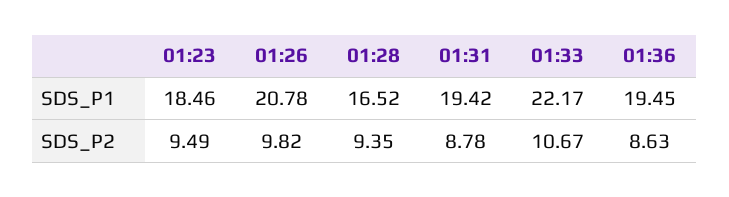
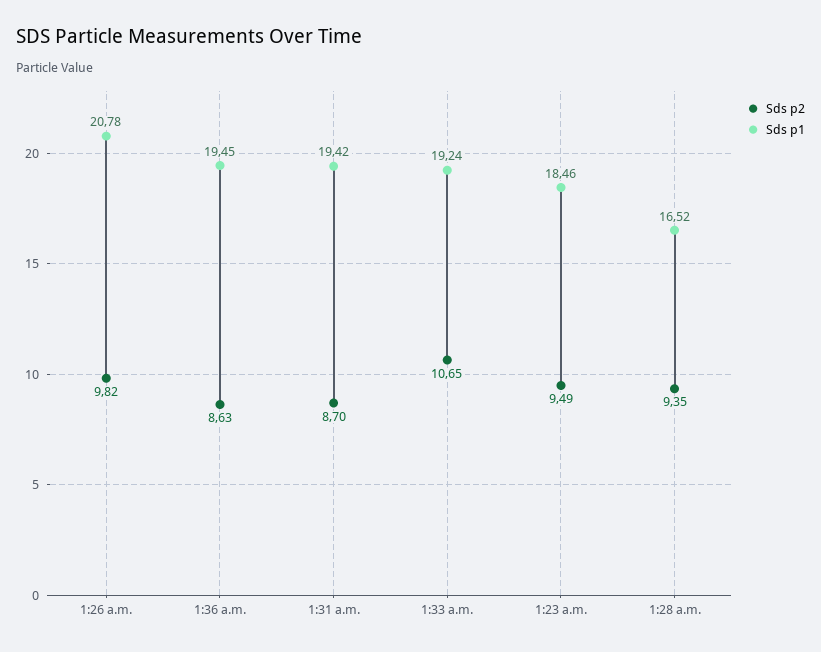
  {
    "SDS_P1": {
      "01:23": 18.46,
      "01:26": 20.78,
      "01:28": 16.52,
      "01:31": 19.42,
-     "01:33": 22.17,
+     "01:33": 19.24,
      "01:36": 19.45
    },
    "SDS_P2": {
      "01:23": 9.49,
      "01:26": 9.82,
      "01:28": 9.35,
-     "01:31": 8.78,
+     "01:31": 8.7,
-     "01:33": 10.67,
+     "01:33": 10.65,
      "01:36": 8.63
    }
  }

